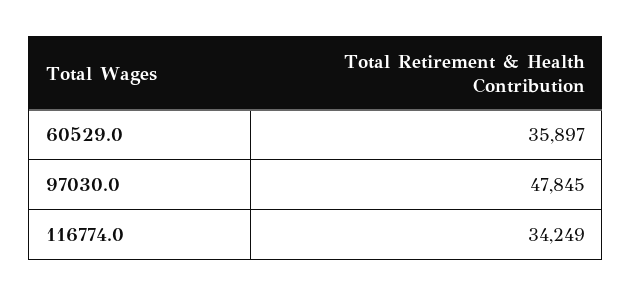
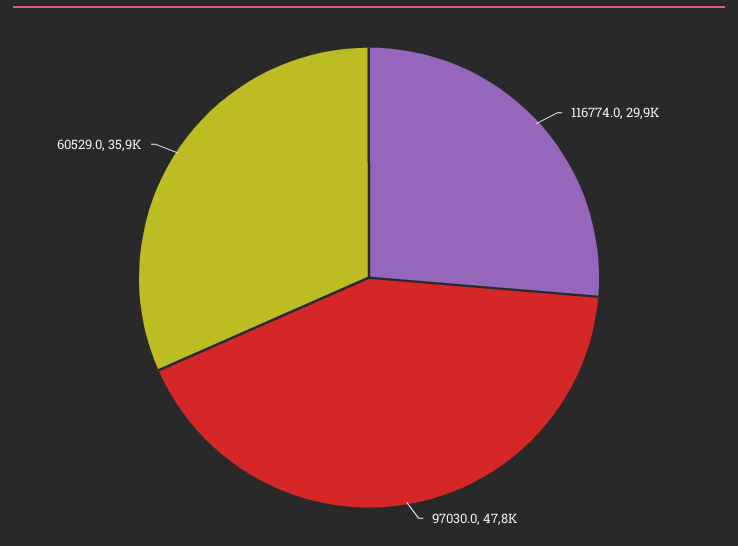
  {
    "60529.0": 35897,
    "97030.0": 47845,
-   "116774.0": 34249
+   "116774.0": 29900
  }

